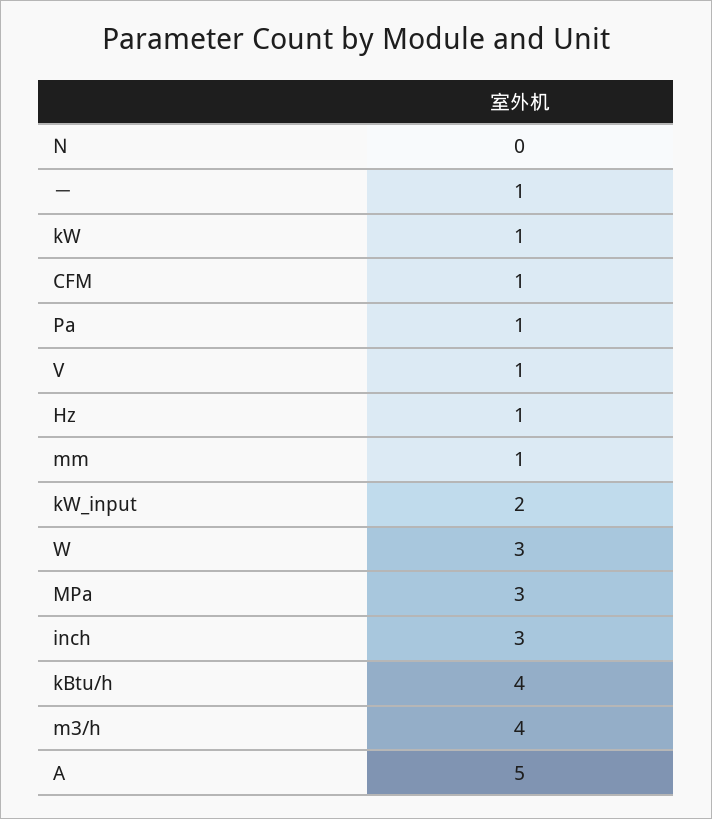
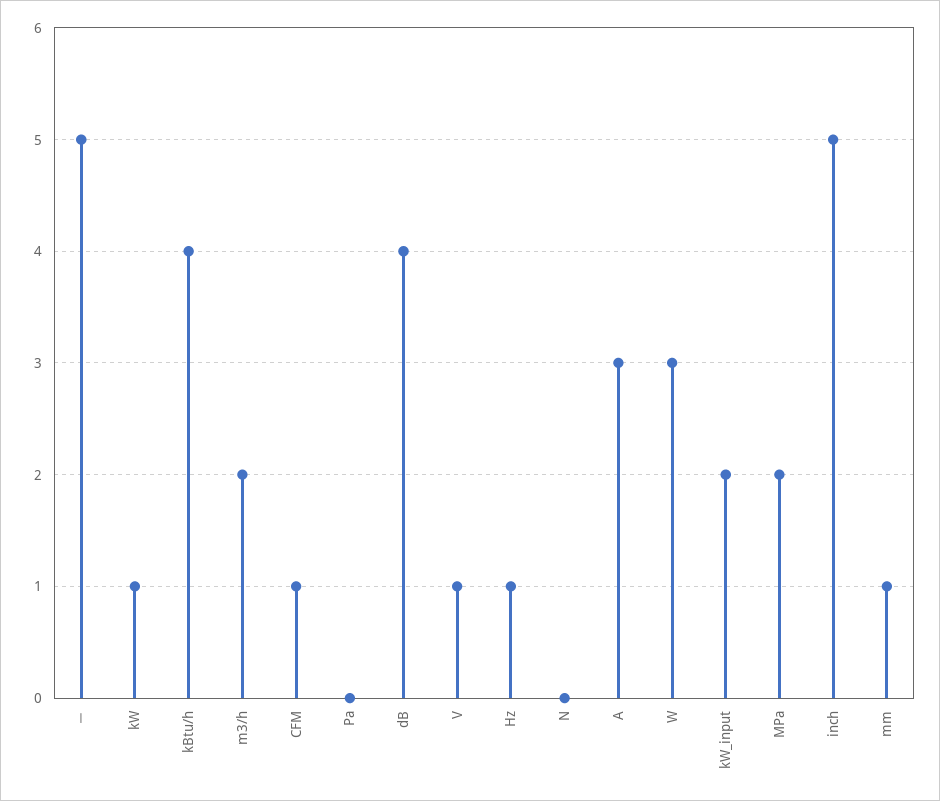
  {
    "N": 0,
-   "－": 1,
+   "－": 5,
    "kW": 1,
    "CFM": 1,
-   "Pa": 1,
+   "Pa": 0,
    "V": 1,
    "Hz": 1,
    "mm": 1,
    "kW_input": 2,
    "W": 3,
-   "MPa": 3,
+   "MPa": 2,
-   "inch": 3,
+   "inch": 5,
    "kBtu/h": 4,
-   "m3/h": 4,
+   "m3/h": 2,
-   "A": 5
+   "A": 3,
+   "dB": 4
  }

